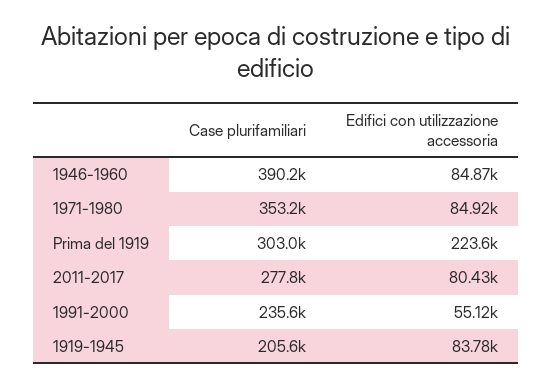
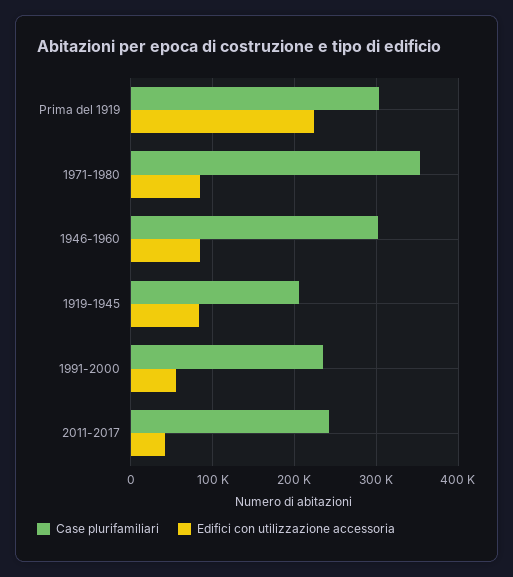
  {
    "Case plurifamiliari": {
-     "1946-1960": 390200,
+     "1946-1960": 300000,
      "1971-1980": 353200,
      "Prima del 1919": 303000,
-     "2011-2017": 277800,
+     "2011-2017": 240000,
      "1991-2000": 235600,
      "1919-1945": 205600
    },
    "Edifici con utilizzazione accessoria": {
      "1946-1960": 84870,
      "1971-1980": 84920,
      "Prima del 1919": 223600,
-     "2011-2017": 80430,
+     "2011-2017": 40000,
      "1991-2000": 55120,
      "1919-1945": 83780
    }
  }

